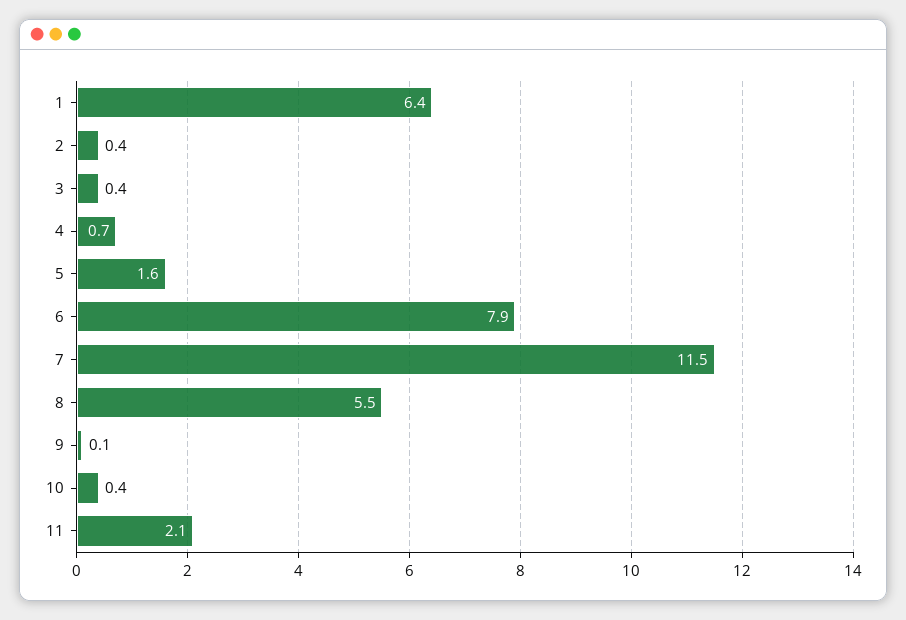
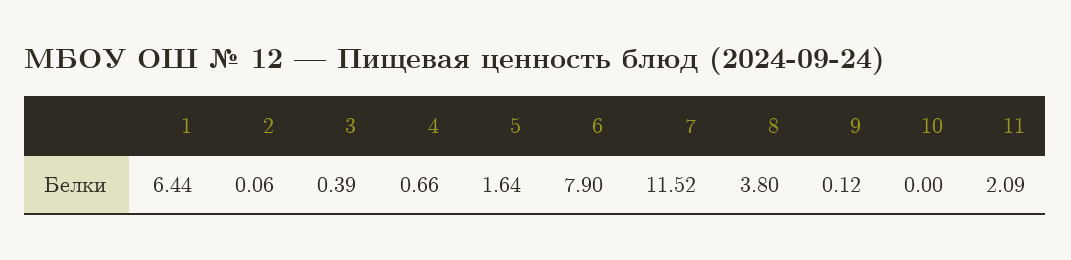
  {
    "1": 6.44,
-   "2": 0.4,
+   "2": 0.06,
    "3": 0.39,
    "4": 0.66,
    "5": 1.64,
    "6": 7.9,
    "7": 11.52,
-   "8": 5.5,
+   "8": 3.8,
    "9": 0.12,
-   "10": 0.4,
+   "10": 0,
    "11": 2.09
  }

